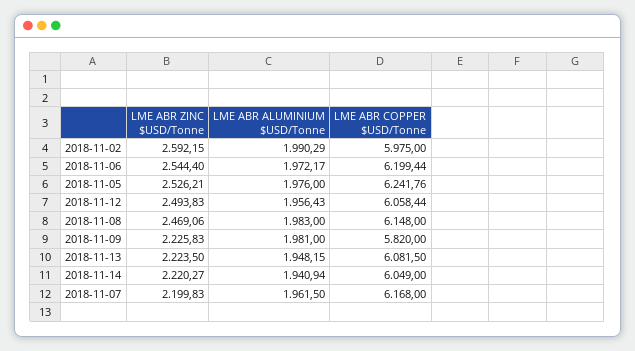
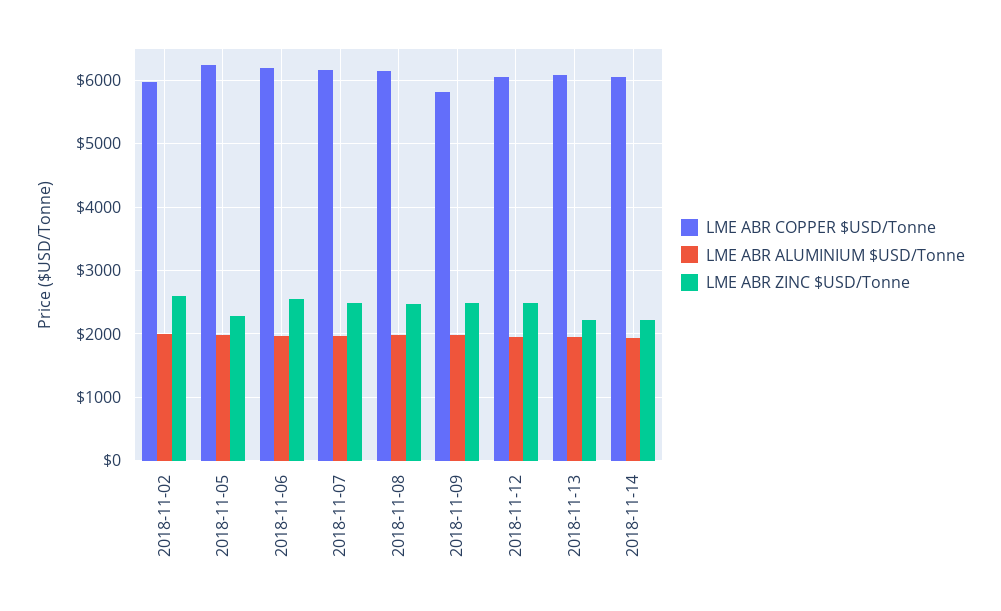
  {
    "LME ABR ZINC $USD/Tonne": {
      "2018-11-02": 2592.15,
      "2018-11-06": 2544.4,
-     "2018-11-05": 2526.21,
+     "2018-11-05": 2300,
      "2018-11-12": 2493.83,
      "2018-11-08": 2469.06,
-     "2018-11-09": 2225.83,
+     "2018-11-09": 2500,
      "2018-11-13": 2223.5,
      "2018-11-14": 2220.27,
-     "2018-11-07": 2199.83
+     "2018-11-07": 2500
    },
    "LME ABR ALUMINIUM $USD/Tonne": {
      "2018-11-02": 1990.29,
      "2018-11-06": 1972.17,
      "2018-11-05": 1976,
      "2018-11-12": 1956.43,
      "2018-11-08": 1983,
      "2018-11-09": 1981,
      "2018-11-13": 1948.15,
      "2018-11-14": 1940.94,
      "2018-11-07": 1961.5
    },
    "LME ABR COPPER $USD/Tonne": {
      "2018-11-02": 5975,
      "2018-11-06": 6199.44,
      "2018-11-05": 6241.76,
      "2018-11-12": 6058.44,
      "2018-11-08": 6148,
      "2018-11-09": 5820,
      "2018-11-13": 6081.5,
      "2018-11-14": 6049,
      "2018-11-07": 6168
    }
  }

